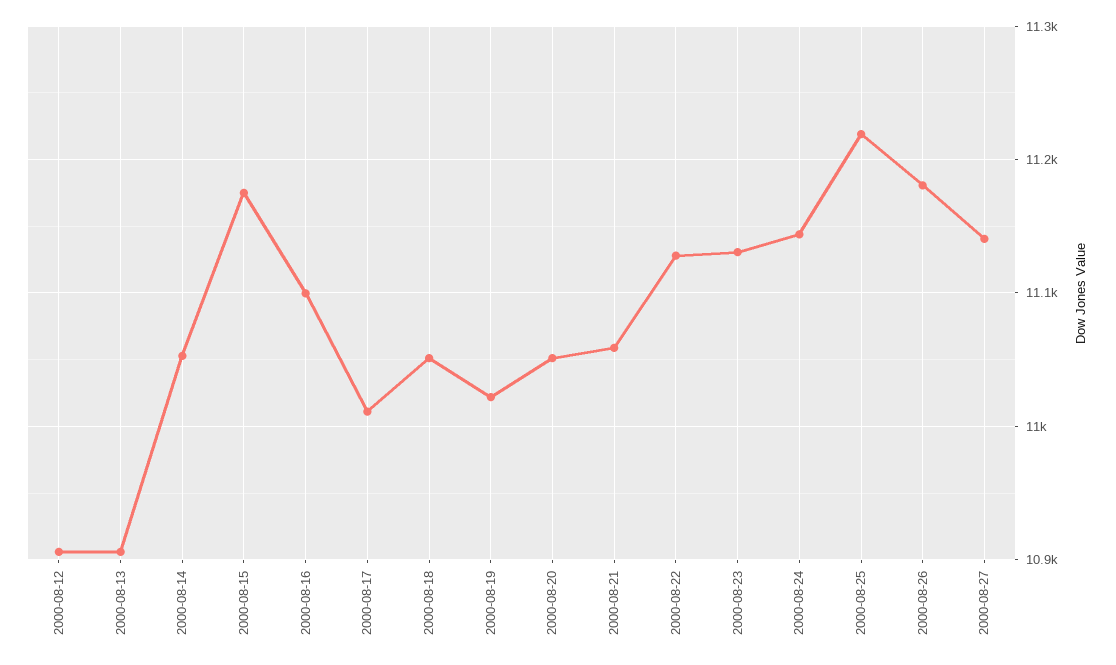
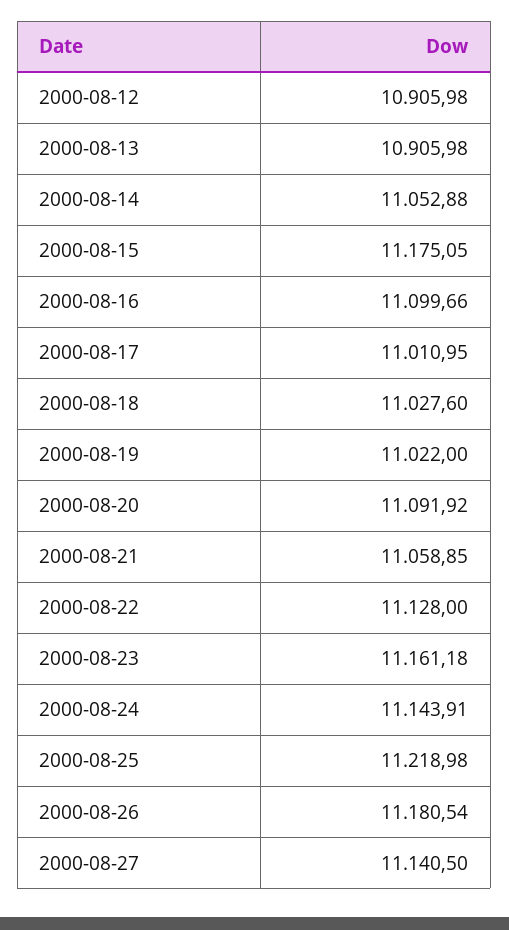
  {
    "2000-08-12": 10905.98,
    "2000-08-13": 10905.98,
    "2000-08-14": 11052.88,
    "2000-08-15": 11175.05,
    "2000-08-16": 11099.66,
    "2000-08-17": 11010.95,
-   "2000-08-18": 11050,
+   "2000-08-18": 11027.6,
    "2000-08-19": 11022,
-   "2000-08-20": 11050,
+   "2000-08-20": 11091.92,
    "2000-08-21": 11058.85,
    "2000-08-22": 11128,
-   "2000-08-23": 11130,
+   "2000-08-23": 11161.18,
    "2000-08-24": 11143.91,
    "2000-08-25": 11218.98,
    "2000-08-26": 11180.54,
    "2000-08-27": 11140.5
  }

